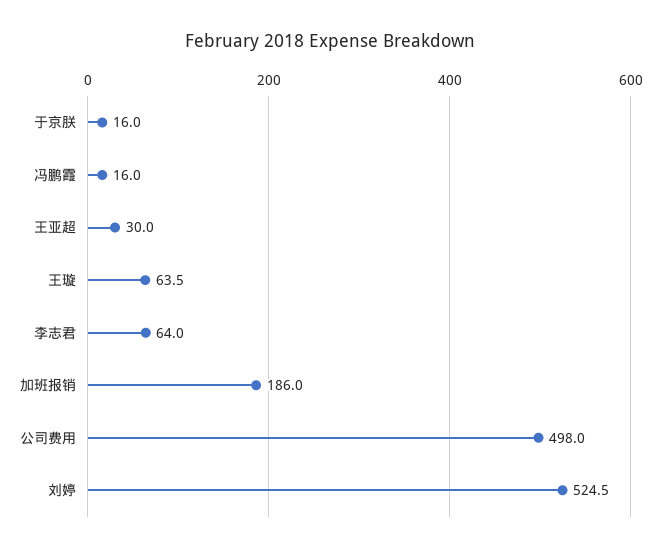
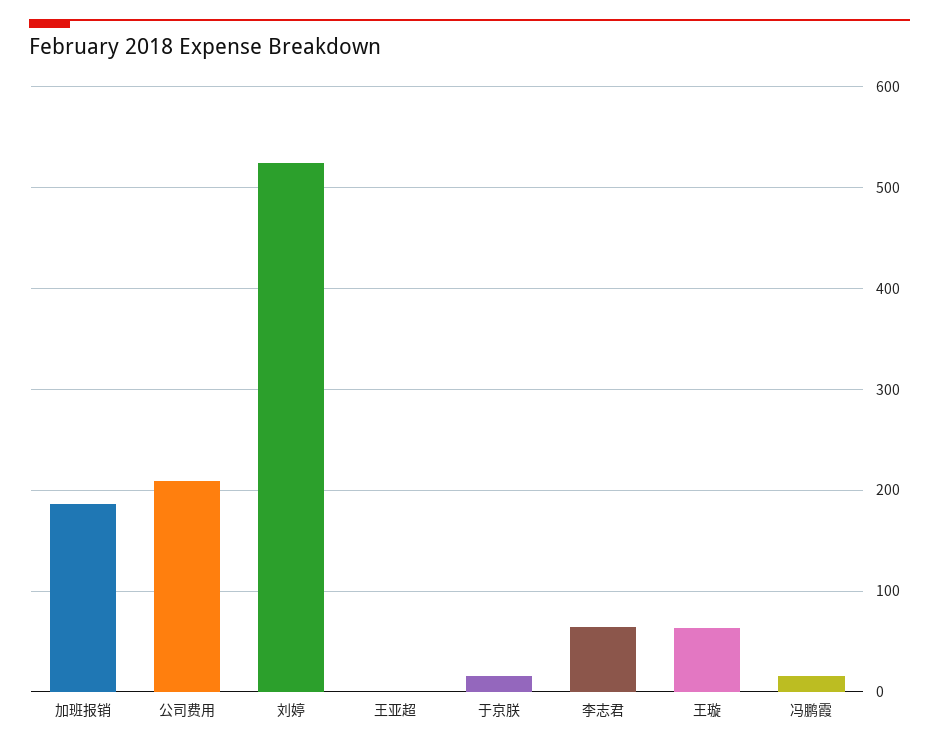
  {
    "于京朕": 16,
    "冯鹏霞": 16,
-   "王亚超": 30,
+   "王亚超": 0,
    "王璇": 63.5,
    "李志君": 64,
    "加班报销": 186,
-   "公司费用": 498,
+   "公司费用": 210,
    "刘婷": 524.5
  }

